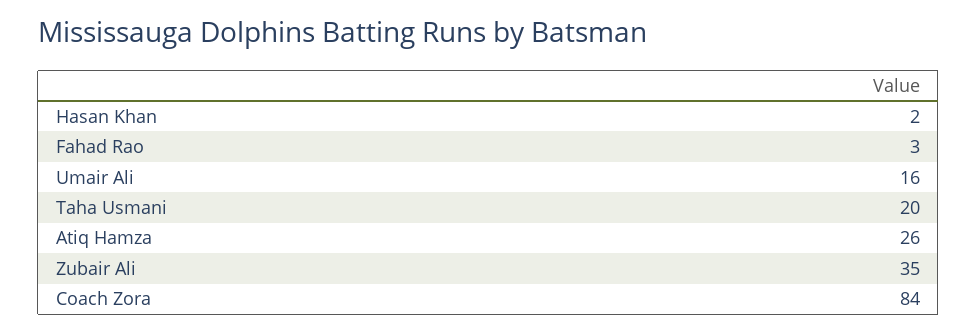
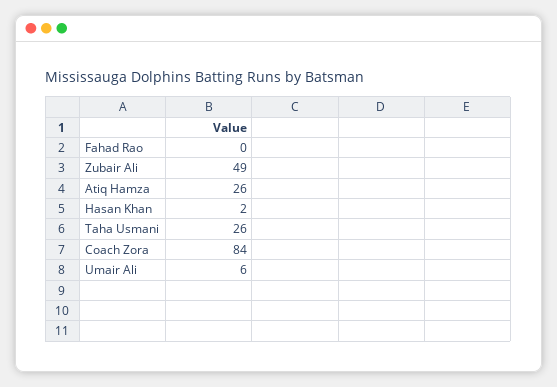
  {
    "Hasan Khan": 2,
-   "Fahad Rao": 3,
+   "Fahad Rao": 0,
-   "Umair Ali": 16,
+   "Umair Ali": 6,
-   "Taha Usmani": 20,
+   "Taha Usmani": 26,
    "Atiq Hamza": 26,
-   "Zubair Ali": 35,
+   "Zubair Ali": 49,
    "Coach Zora": 84
  }

